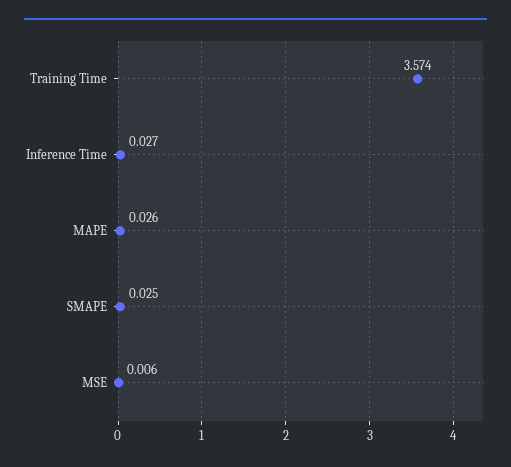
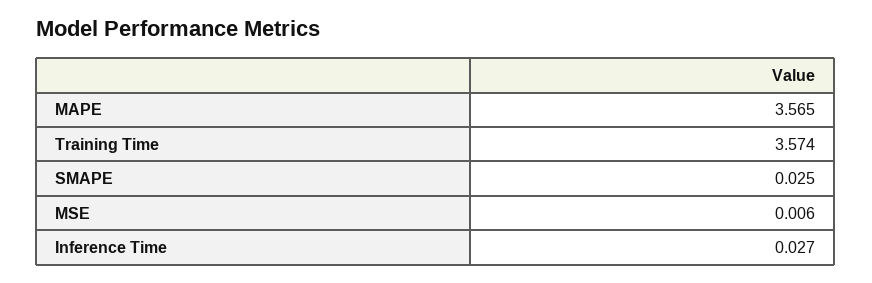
  {
    "Training Time": 3.574,
    "Inference Time": 0.027,
-   "MAPE": 0.026,
+   "MAPE": 3.565,
    "SMAPE": 0.025,
    "MSE": 0.006
  }

